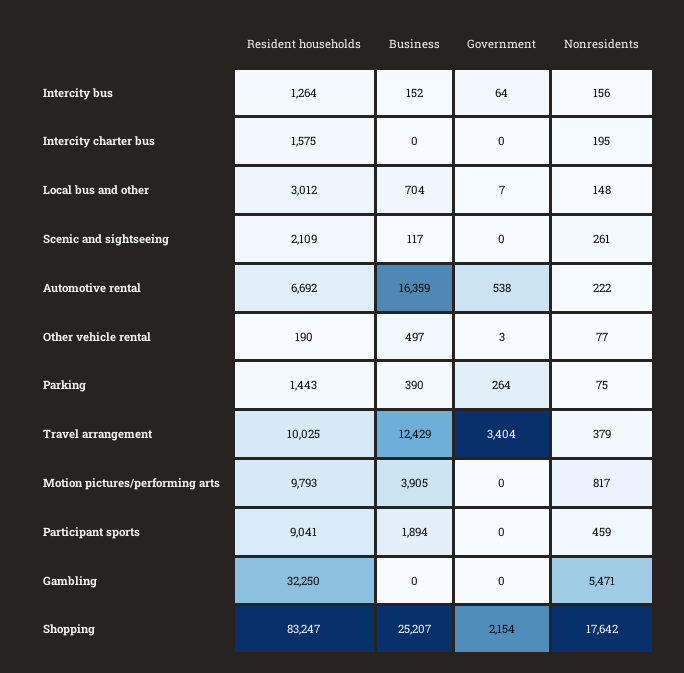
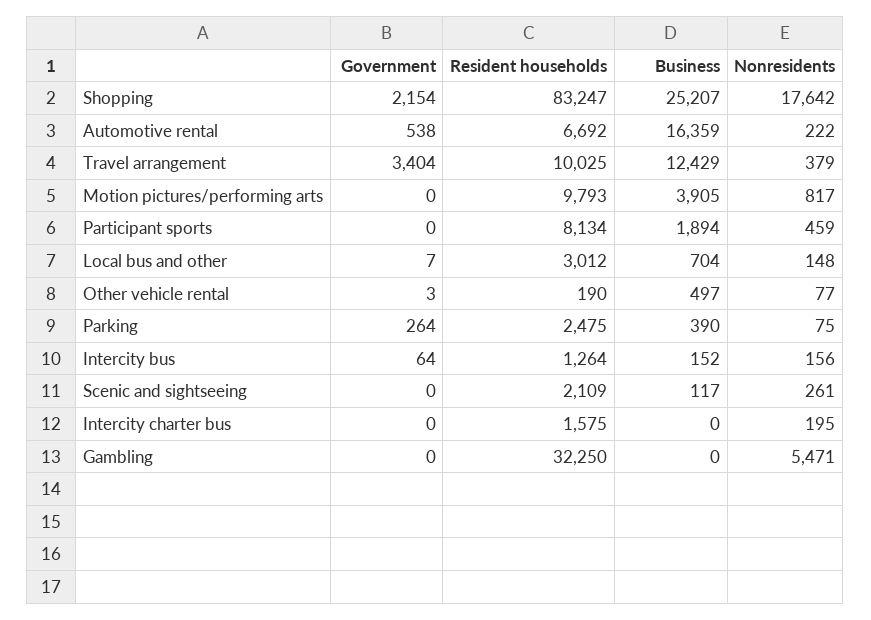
  {
    "Resident households": {
      "Intercity bus": 1264,
      "Intercity charter bus": 1575,
      "Local bus and other": 3012,
      "Scenic and sightseeing": 2109,
      "Automotive rental": 6692,
      "Other vehicle rental": 190,
-     "Parking": 1443,
+     "Parking": 2475,
      "Travel arrangement": 10025,
      "Motion pictures/performing arts": 9793,
-     "Participant sports": 9041,
+     "Participant sports": 8134,
      "Gambling": 32250,
      "Shopping": 83247
    },
    "Business": {
      "Intercity bus": 152,
      "Intercity charter bus": 0,
      "Local bus and other": 704,
      "Scenic and sightseeing": 117,
      "Automotive rental": 16359,
      "Other vehicle rental": 497,
      "Parking": 390,
      "Travel arrangement": 12429,
      "Motion pictures/performing arts": 3905,
      "Participant sports": 1894,
      "Gambling": 0,
      "Shopping": 25207
    },
    "Government": {
      "Intercity bus": 64,
      "Intercity charter bus": 0,
      "Local bus and other": 7,
      "Scenic and sightseeing": 0,
      "Automotive rental": 538,
      "Other vehicle rental": 3,
      "Parking": 264,
      "Travel arrangement": 3404,
      "Motion pictures/performing arts": 0,
      "Participant sports": 0,
      "Gambling": 0,
      "Shopping": 2154
    },
    "Nonresidents": {
      "Intercity bus": 156,
      "Intercity charter bus": 195,
      "Local bus and other": 148,
      "Scenic and sightseeing": 261,
      "Automotive rental": 222,
      "Other vehicle rental": 77,
      "Parking": 75,
      "Travel arrangement": 379,
      "Motion pictures/performing arts": 817,
      "Participant sports": 459,
      "Gambling": 5471,
      "Shopping": 17642
    }
  }

